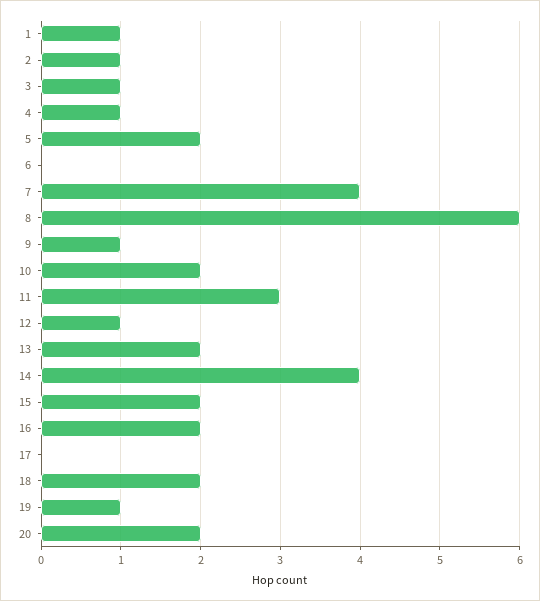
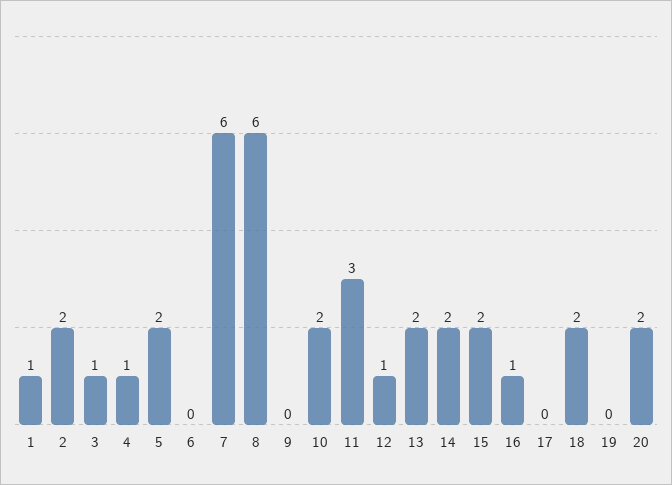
  {
    "1": 1,
-   "2": 1,
+   "2": 2,
    "3": 1,
    "4": 1,
    "5": 2,
    "6": 0,
-   "7": 4,
+   "7": 6,
    "8": 6,
-   "9": 1,
+   "9": 0,
    "10": 2,
    "11": 3,
    "12": 1,
    "13": 2,
-   "14": 4,
+   "14": 2,
    "15": 2,
-   "16": 2,
+   "16": 1,
    "17": 0,
    "18": 2,
-   "19": 1,
+   "19": 0,
    "20": 2
  }

